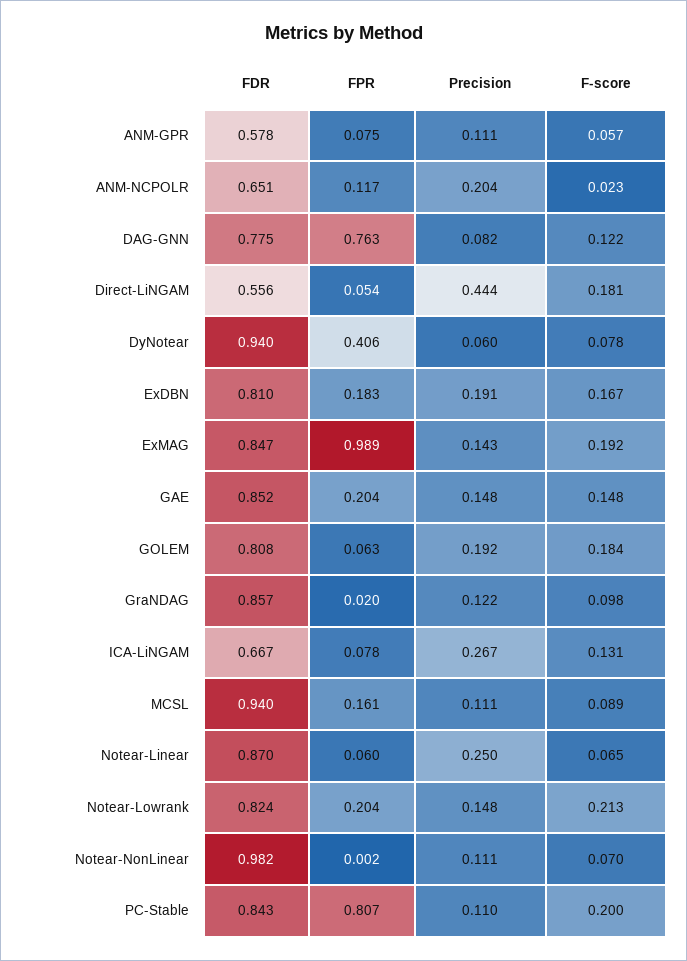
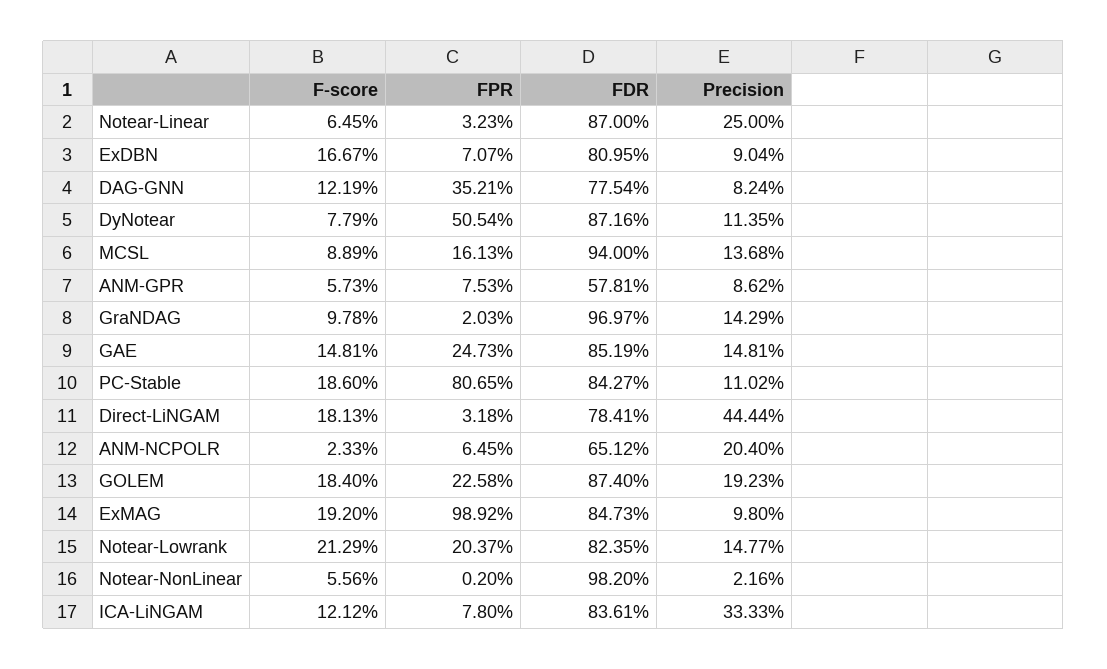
  {
    "FDR": {
      "ANM-GPR": 0.5781,
      "ANM-NCPOLR": 0.6512,
      "DAG-GNN": 0.7754,
-     "Direct-LiNGAM": 0.556,
+     "Direct-LiNGAM": 0.7841,
-     "DyNotear": 0.94,
+     "DyNotear": 0.8716,
      "ExDBN": 0.8095,
      "ExMAG": 0.8473,
      "GAE": 0.8519,
-     "GOLEM": 0.808,
+     "GOLEM": 0.874,
-     "GraNDAG": 0.857,
+     "GraNDAG": 0.9697,
-     "ICA-LiNGAM": 0.667,
+     "ICA-LiNGAM": 0.8361,
      "MCSL": 0.94,
      "Notear-Linear": 0.87,
      "Notear-Lowrank": 0.8235,
      "Notear-NonLinear": 0.982,
      "PC-Stable": 0.8427
    },
    "FPR": {
      "ANM-GPR": 0.0753,
-     "ANM-NCPOLR": 0.117,
+     "ANM-NCPOLR": 0.0645,
-     "DAG-GNN": 0.763,
+     "DAG-GNN": 0.3521,
-     "Direct-LiNGAM": 0.054,
+     "Direct-LiNGAM": 0.0318,
-     "DyNotear": 0.406,
+     "DyNotear": 0.5054,
-     "ExDBN": 0.183,
+     "ExDBN": 0.0707,
      "ExMAG": 0.9892,
-     "GAE": 0.204,
+     "GAE": 0.2473,
-     "GOLEM": 0.063,
+     "GOLEM": 0.2258,
      "GraNDAG": 0.0203,
      "ICA-LiNGAM": 0.078,
      "MCSL": 0.1613,
-     "Notear-Linear": 0.06,
+     "Notear-Linear": 0.0323,
      "Notear-Lowrank": 0.2037,
      "Notear-NonLinear": 0.002,
      "PC-Stable": 0.8065
    },
    "Precision": {
-     "ANM-GPR": 0.111,
+     "ANM-GPR": 0.0862,
      "ANM-NCPOLR": 0.204,
      "DAG-GNN": 0.0824,
      "Direct-LiNGAM": 0.4444,
-     "DyNotear": 0.06,
+     "DyNotear": 0.1135,
-     "ExDBN": 0.191,
+     "ExDBN": 0.0904,
-     "ExMAG": 0.143,
+     "ExMAG": 0.098,
      "GAE": 0.1481,
      "GOLEM": 0.1923,
-     "GraNDAG": 0.122,
+     "GraNDAG": 0.1429,
-     "ICA-LiNGAM": 0.267,
+     "ICA-LiNGAM": 0.3333,
-     "MCSL": 0.111,
+     "MCSL": 0.1368,
      "Notear-Linear": 0.25,
      "Notear-Lowrank": 0.1477,
-     "Notear-NonLinear": 0.111,
+     "Notear-NonLinear": 0.0216,
      "PC-Stable": 0.1102
    },
    "F-score": {
      "ANM-GPR": 0.0573,
      "ANM-NCPOLR": 0.0233,
      "DAG-GNN": 0.1219,
      "Direct-LiNGAM": 0.1813,
      "DyNotear": 0.0779,
      "ExDBN": 0.1667,
      "ExMAG": 0.192,
      "GAE": 0.1481,
      "GOLEM": 0.184,
      "GraNDAG": 0.0978,
-     "ICA-LiNGAM": 0.131,
+     "ICA-LiNGAM": 0.1212,
      "MCSL": 0.0889,
      "Notear-Linear": 0.0645,
      "Notear-Lowrank": 0.2129,
-     "Notear-NonLinear": 0.07,
+     "Notear-NonLinear": 0.0556,
-     "PC-Stable": 0.2
+     "PC-Stable": 0.186
    }
  }

